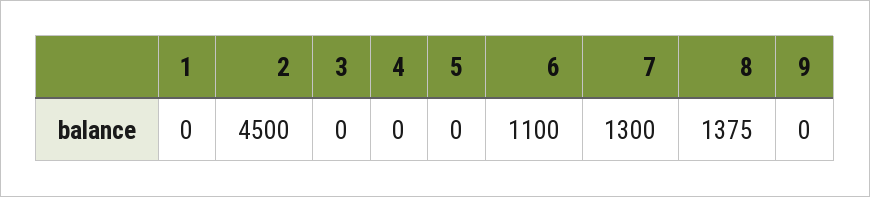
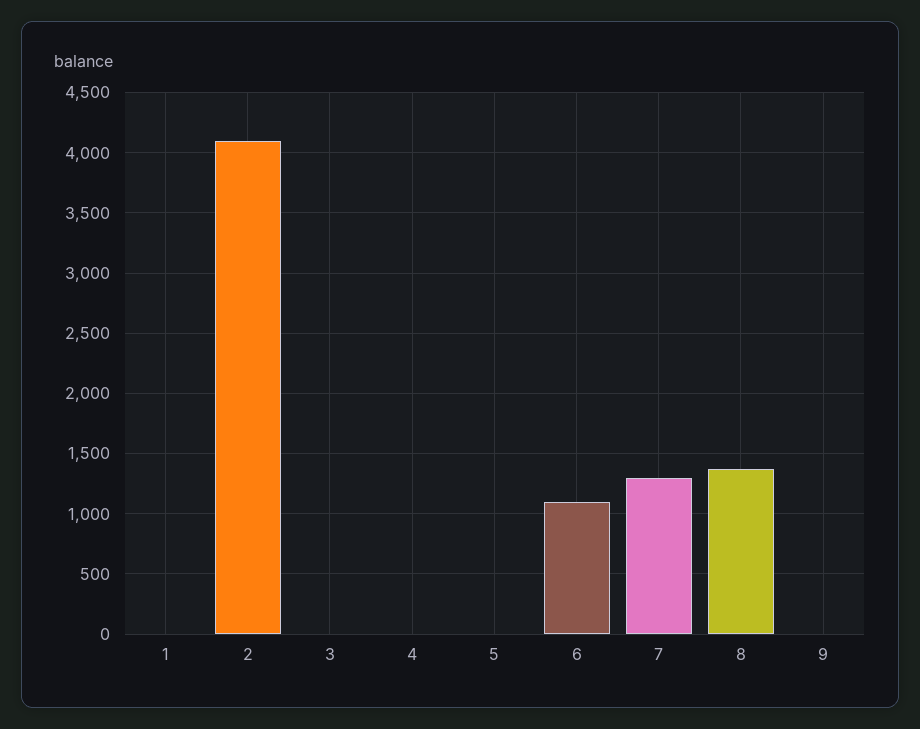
  {
    "1": 0,
-   "2": 4500,
+   "2": 4100,
    "3": 0,
    "4": 0,
    "5": 0,
    "6": 1100,
    "7": 1300,
    "8": 1375,
    "9": 0
  }

